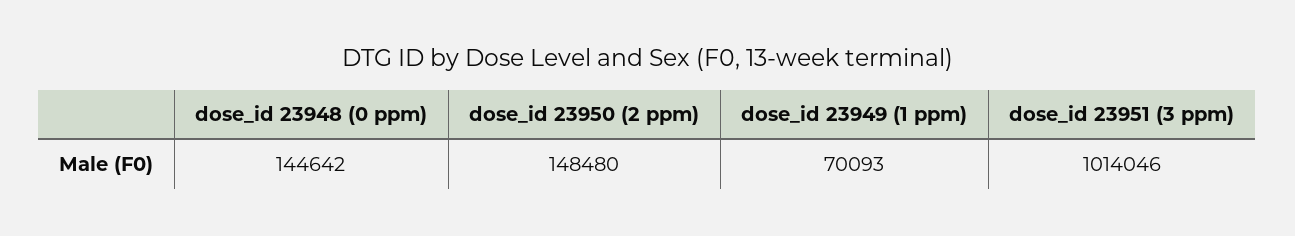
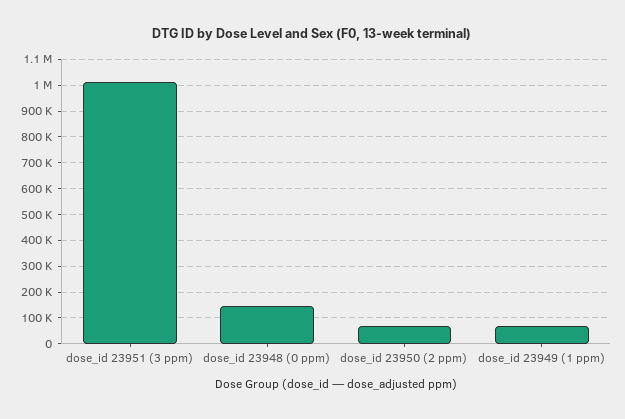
  {
    "dose_id 23948 (0 ppm)": 144642,
-   "dose_id 23950 (2 ppm)": 148480,
+   "dose_id 23950 (2 ppm)": 75000,
    "dose_id 23949 (1 ppm)": 70093,
    "dose_id 23951 (3 ppm)": 1014046
  }

